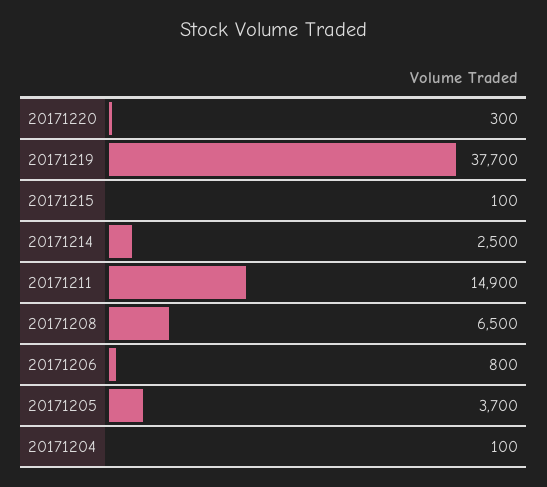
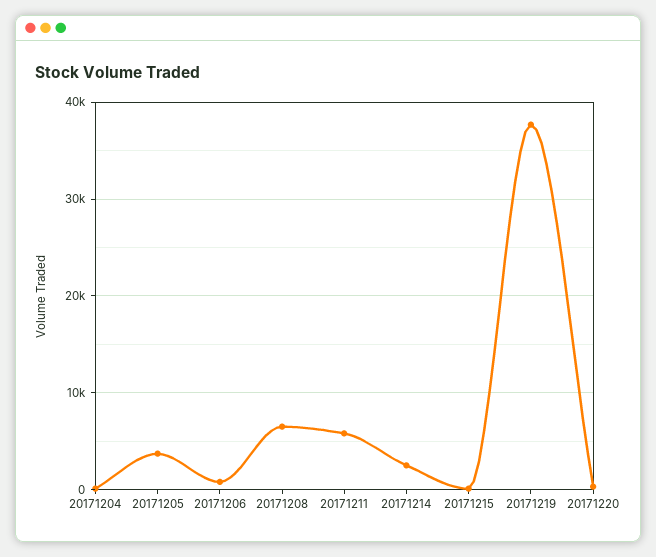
  {
    "20171220": 300,
    "20171219": 37700,
    "20171215": 100,
    "20171214": 2500,
-   "20171211": 14900,
+   "20171211": 6000,
    "20171208": 6500,
    "20171206": 800,
    "20171205": 3700,
    "20171204": 100
  }

